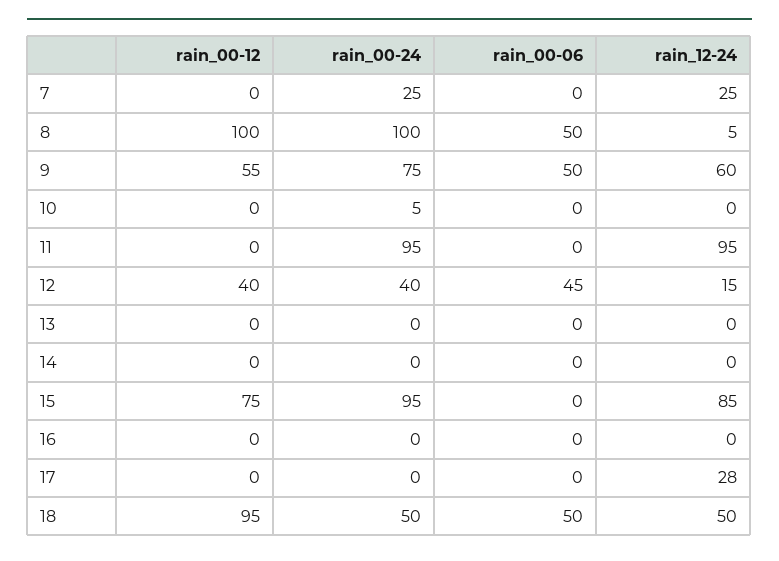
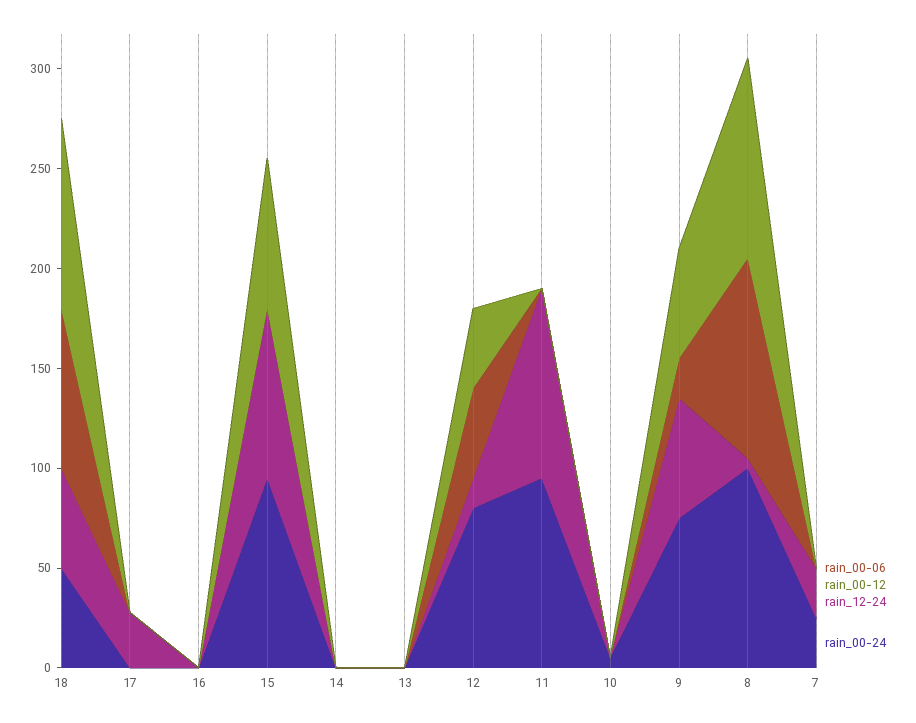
  {
    "rain_00-12": {
      "7": 0,
      "8": 100,
      "9": 55,
      "10": 0,
      "11": 0,
      "12": 40,
      "13": 0,
      "14": 0,
      "15": 75,
      "16": 0,
      "17": 0,
      "18": 95
    },
    "rain_00-24": {
      "7": 25,
      "8": 100,
      "9": 75,
      "10": 5,
      "11": 95,
-     "12": 40,
+     "12": 80,
      "13": 0,
      "14": 0,
      "15": 95,
      "16": 0,
      "17": 0,
      "18": 50
    },
    "rain_00-06": {
      "7": 0,
-     "8": 50,
+     "8": 100,
-     "9": 50,
+     "9": 20,
      "10": 0,
      "11": 0,
      "12": 45,
      "13": 0,
      "14": 0,
      "15": 0,
      "16": 0,
      "17": 0,
-     "18": 50
+     "18": 80
    },
    "rain_12-24": {
      "7": 25,
      "8": 5,
      "9": 60,
      "10": 0,
      "11": 95,
      "12": 15,
      "13": 0,
      "14": 0,
      "15": 85,
      "16": 0,
      "17": 28,
      "18": 50
    }
  }

